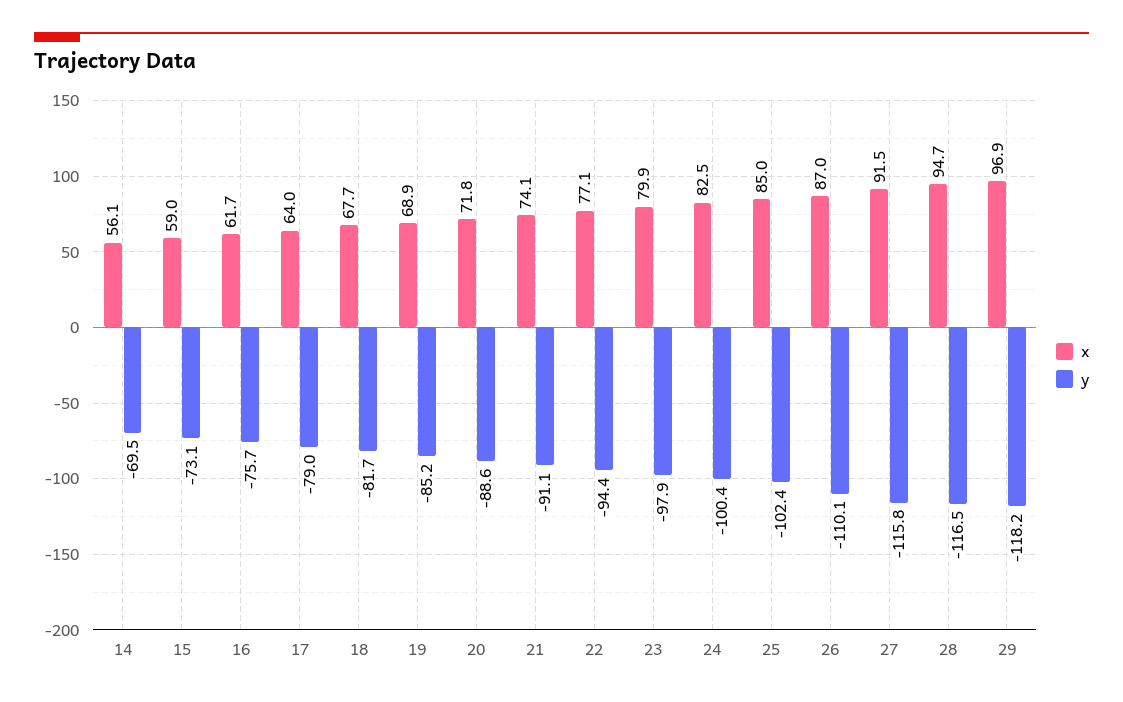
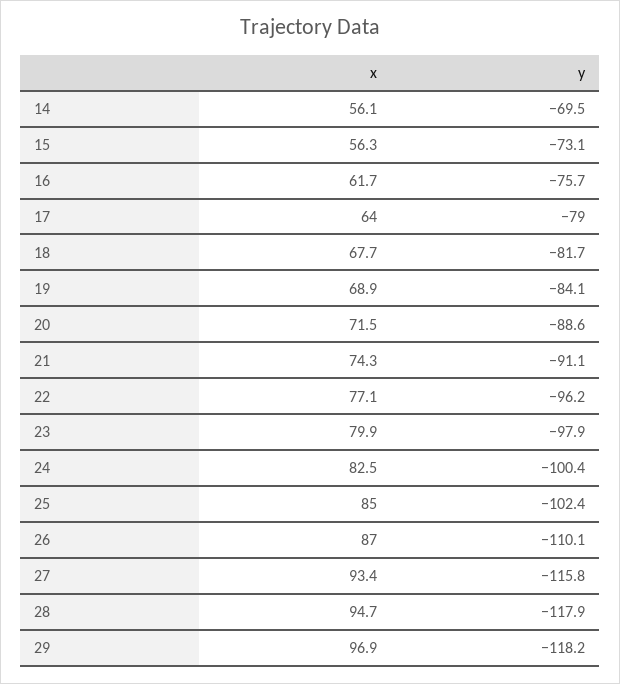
  {
    "x": {
      "14": 56.1,
-     "15": 59,
+     "15": 56.3,
      "16": 61.7,
      "17": 64,
      "18": 67.7,
      "19": 68.9,
-     "20": 71.8,
+     "20": 71.5,
-     "21": 74.1,
+     "21": 74.3,
      "22": 77.1,
      "23": 79.9,
      "24": 82.5,
      "25": 85,
      "26": 87,
-     "27": 91.5,
+     "27": 93.4,
      "28": 94.7,
      "29": 96.9
    },
    "y": {
      "14": -69.5,
      "15": -73.1,
      "16": -75.7,
      "17": -79,
      "18": -81.7,
-     "19": -85.2,
+     "19": -84.1,
      "20": -88.6,
      "21": -91.1,
-     "22": -94.4,
+     "22": -96.2,
      "23": -97.9,
      "24": -100.4,
      "25": -102.4,
      "26": -110.1,
      "27": -115.8,
-     "28": -116.5,
+     "28": -117.9,
      "29": -118.2
    }
  }

